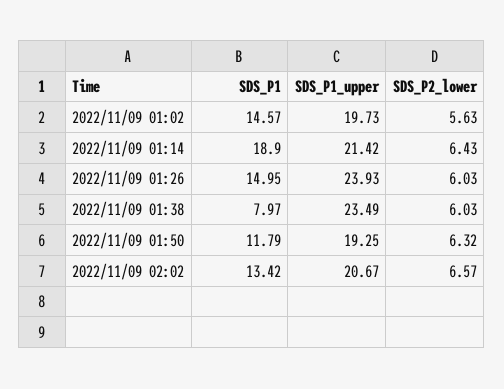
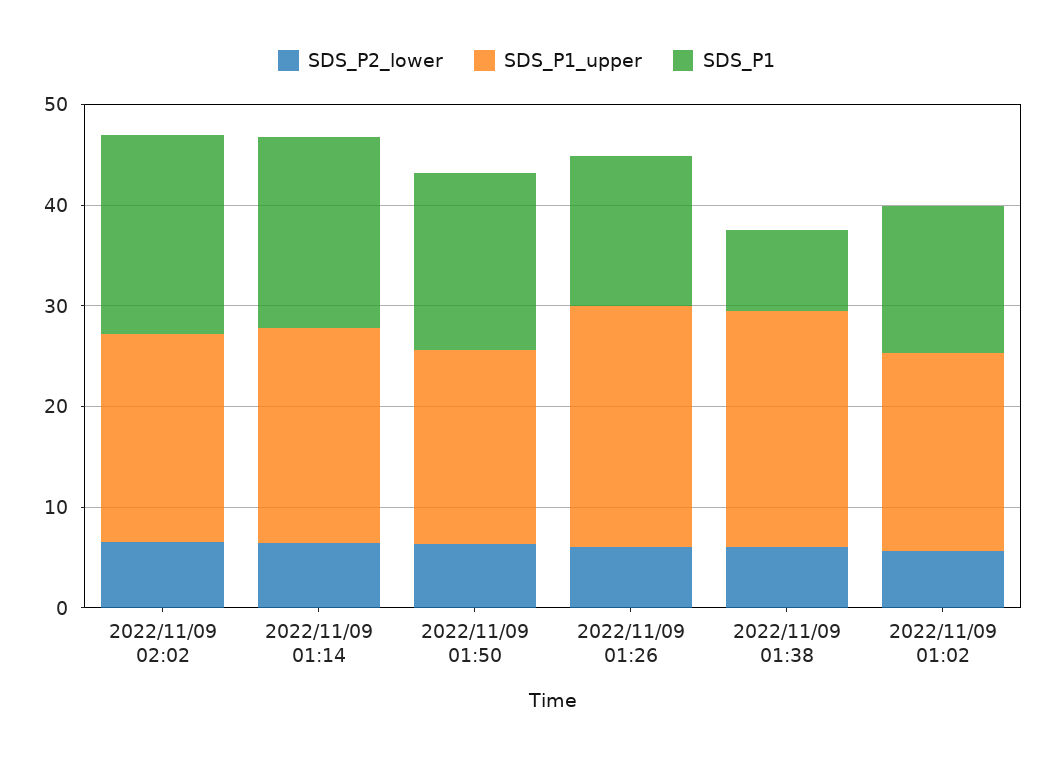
  {
    "SDS_P1": {
      "2022/11/09 01:02": 14.57,
      "2022/11/09 01:14": 18.9,
      "2022/11/09 01:26": 14.95,
      "2022/11/09 01:38": 7.97,
-     "2022/11/09 01:50": 11.79,
+     "2022/11/09 01:50": 18,
-     "2022/11/09 02:02": 13.42
+     "2022/11/09 02:02": 20
    },
    "SDS_P1_upper": {
      "2022/11/09 01:02": 19.73,
      "2022/11/09 01:14": 21.42,
      "2022/11/09 01:26": 23.93,
      "2022/11/09 01:38": 23.49,
      "2022/11/09 01:50": 19.25,
      "2022/11/09 02:02": 20.67
    },
    "SDS_P2_lower": {
      "2022/11/09 01:02": 5.63,
      "2022/11/09 01:14": 6.43,
      "2022/11/09 01:26": 6.03,
      "2022/11/09 01:38": 6.03,
      "2022/11/09 01:50": 6.32,
      "2022/11/09 02:02": 6.57
    }
  }

